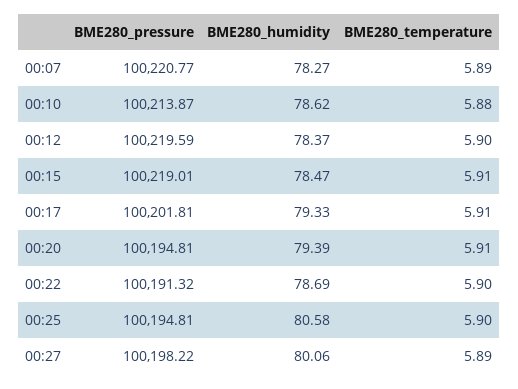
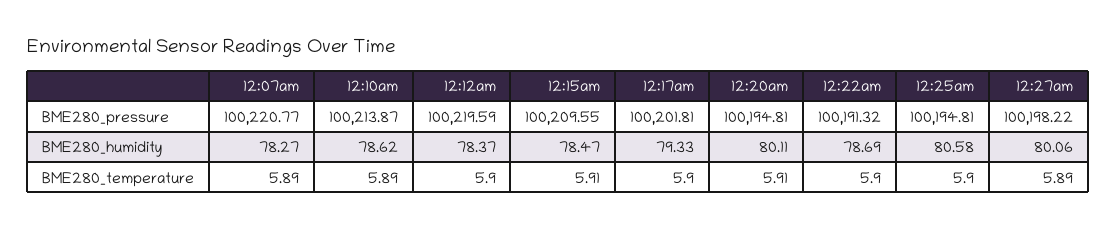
  {
    "BME280_pressure": {
      "00:07": 100220.77,
      "00:10": 100213.87,
      "00:12": 100219.59,
-     "00:15": 100219.01,
+     "00:15": 100209.55,
      "00:17": 100201.81,
      "00:20": 100194.81,
      "00:22": 100191.32,
      "00:25": 100194.81,
      "00:27": 100198.22
    },
    "BME280_humidity": {
      "00:07": 78.27,
      "00:10": 78.62,
      "00:12": 78.37,
      "00:15": 78.47,
      "00:17": 79.33,
-     "00:20": 79.39,
+     "00:20": 80.11,
      "00:22": 78.69,
      "00:25": 80.58,
      "00:27": 80.06
    },
    "BME280_temperature": {
      "00:07": 5.89,
-     "00:10": 5.88,
+     "00:10": 5.89,
      "00:12": 5.9,
      "00:15": 5.91,
-     "00:17": 5.91,
+     "00:17": 5.9,
      "00:20": 5.91,
      "00:22": 5.9,
      "00:25": 5.9,
      "00:27": 5.89
    }
  }

